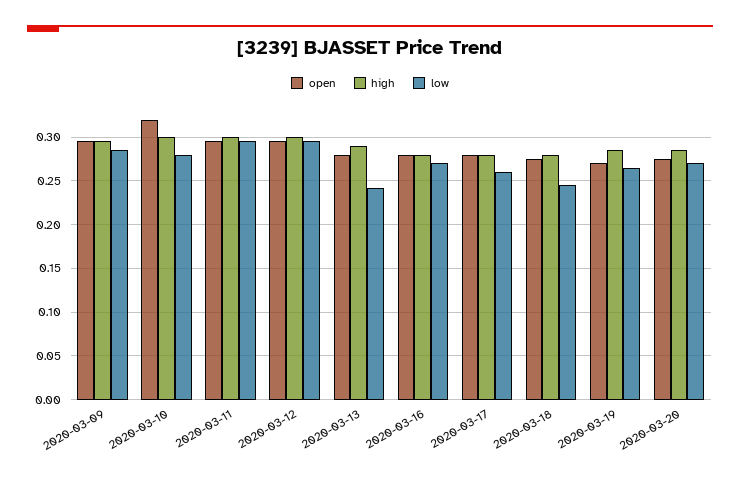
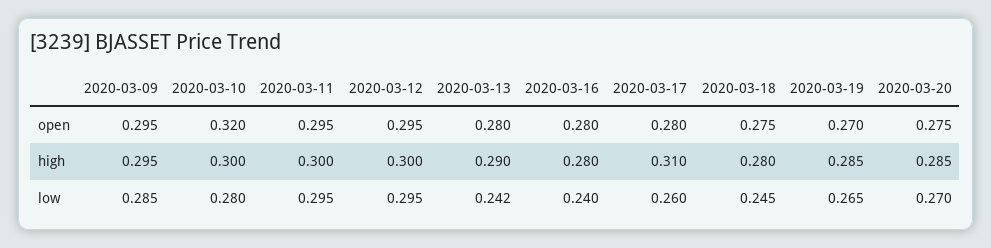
  {
    "open": {
      "2020-03-09": 0.295,
      "2020-03-10": 0.32,
      "2020-03-11": 0.295,
      "2020-03-12": 0.295,
      "2020-03-13": 0.28,
      "2020-03-16": 0.28,
      "2020-03-17": 0.28,
      "2020-03-18": 0.275,
      "2020-03-19": 0.27,
      "2020-03-20": 0.275
    },
    "high": {
      "2020-03-09": 0.295,
      "2020-03-10": 0.3,
      "2020-03-11": 0.3,
      "2020-03-12": 0.3,
      "2020-03-13": 0.29,
      "2020-03-16": 0.28,
-     "2020-03-17": 0.28,
+     "2020-03-17": 0.31,
      "2020-03-18": 0.28,
      "2020-03-19": 0.285,
      "2020-03-20": 0.285
    },
    "low": {
      "2020-03-09": 0.285,
      "2020-03-10": 0.28,
      "2020-03-11": 0.295,
      "2020-03-12": 0.295,
      "2020-03-13": 0.242,
-     "2020-03-16": 0.27,
+     "2020-03-16": 0.24,
      "2020-03-17": 0.26,
      "2020-03-18": 0.245,
      "2020-03-19": 0.265,
      "2020-03-20": 0.27
    }
  }

